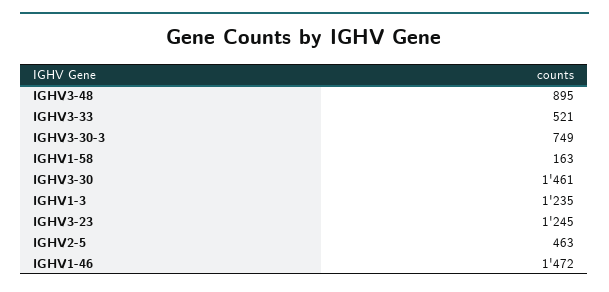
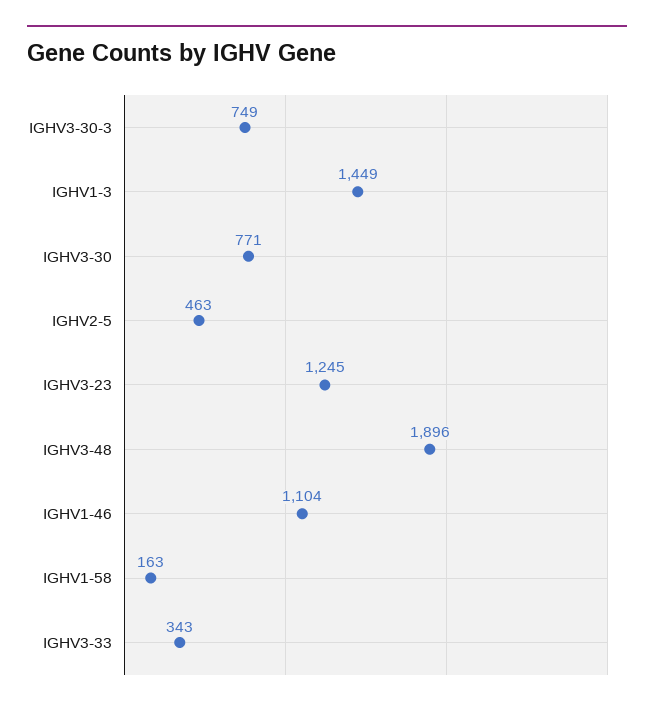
  {
-   "IGHV3-48": 895,
+   "IGHV3-48": 1896,
-   "IGHV3-33": 521,
+   "IGHV3-33": 343,
    "IGHV3-30-3": 749,
    "IGHV1-58": 163,
-   "IGHV3-30": 1461,
+   "IGHV3-30": 771,
-   "IGHV1-3": 1235,
+   "IGHV1-3": 1449,
    "IGHV3-23": 1245,
    "IGHV2-5": 463,
-   "IGHV1-46": 1472
+   "IGHV1-46": 1104
  }

